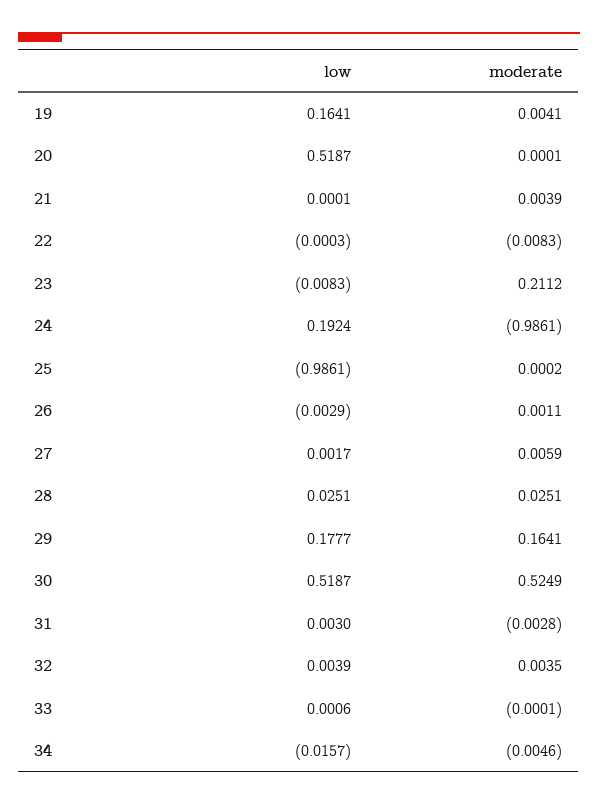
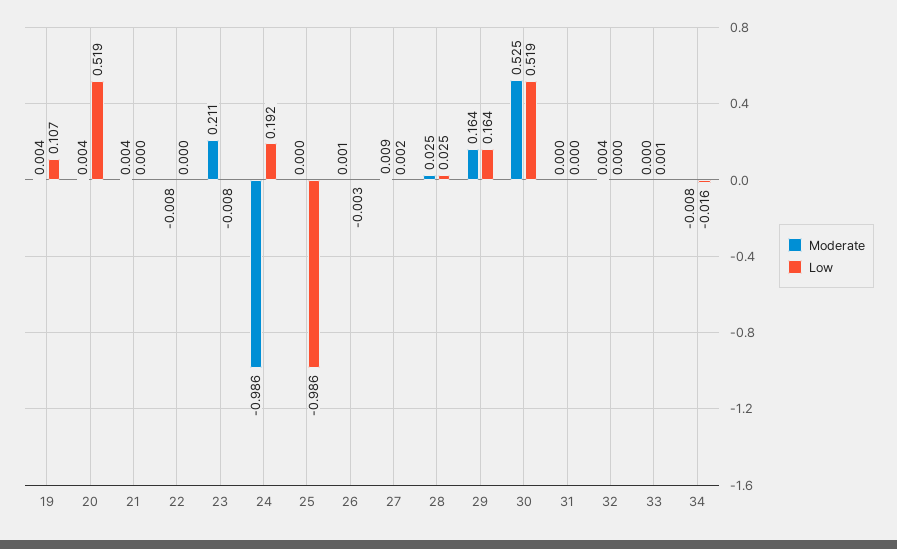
  {
    "low": {
-     "19": 0.1641,
+     "19": 0.107,
      "20": 0.5187,
      "21": 0.0001,
      "22": -0.0003,
      "23": -0.0083,
      "24": 0.1924,
      "25": -0.9861,
      "26": -0.0029,
      "27": 0.0017,
      "28": 0.0251,
-     "29": 0.1777,
+     "29": 0.164,
      "30": 0.5187,
-     "31": 0.003,
+     "31": 0,
-     "32": 0.0039,
+     "32": 0,
      "33": 0.0006,
      "34": -0.0157
    },
    "moderate": {
      "19": 0.0041,
-     "20": 0.0001,
+     "20": 0.004,
      "21": 0.0039,
      "22": -0.0083,
      "23": 0.2112,
      "24": -0.9861,
      "25": 0.0002,
      "26": 0.0011,
-     "27": 0.0059,
+     "27": 0.009,
      "28": 0.0251,
      "29": 0.1641,
      "30": 0.5249,
-     "31": -0.0028,
+     "31": 0,
      "32": 0.0035,
      "33": -0.0001,
-     "34": -0.0046
+     "34": -0.008
    }
  }

